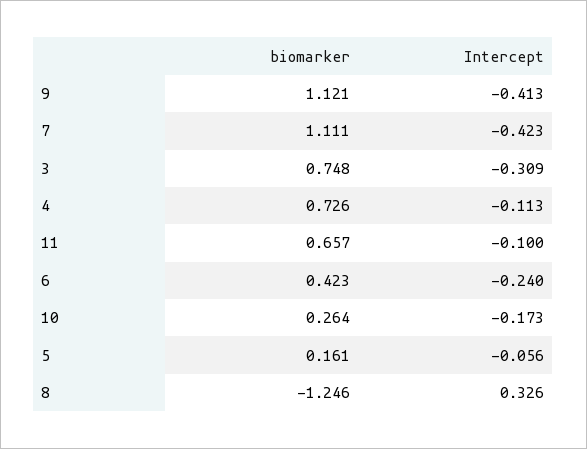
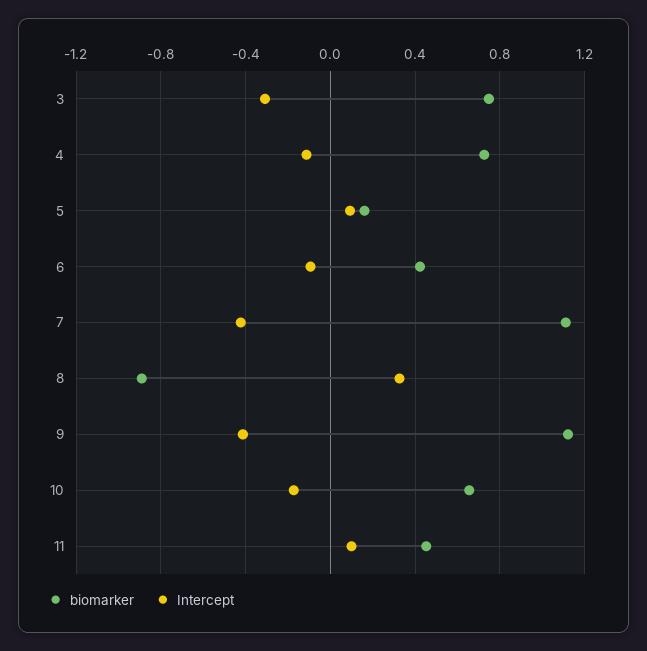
  {
    "biomarker": {
      "9": 1.121,
      "7": 1.111,
      "3": 0.748,
      "4": 0.726,
-     "11": 0.657,
+     "11": 0.45,
      "6": 0.423,
-     "10": 0.264,
+     "10": 0.65,
      "5": 0.161,
-     "8": -1.246
+     "8": -0.9
    },
    "Intercept": {
      "9": -0.413,
      "7": -0.423,
      "3": -0.309,
      "4": -0.113,
-     "11": -0.1,
+     "11": 0.1,
-     "6": -0.24,
+     "6": -0.1,
      "10": -0.173,
-     "5": -0.056,
+     "5": 0.1,
      "8": 0.326
    }
  }

